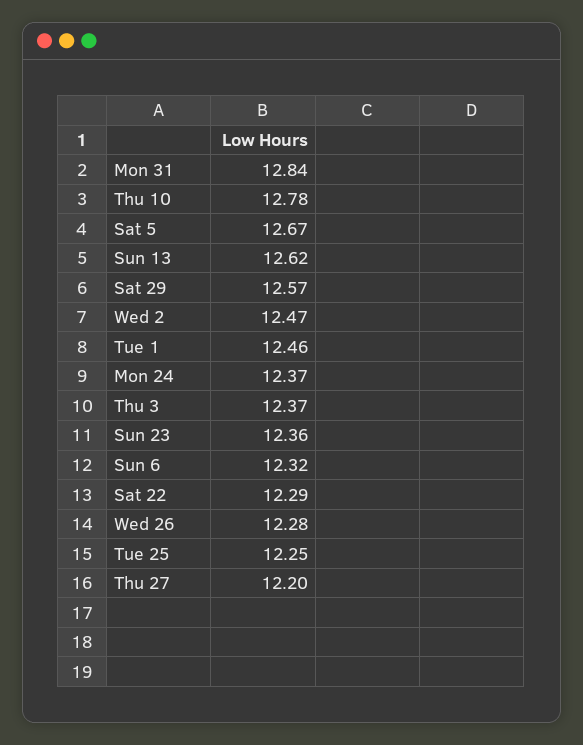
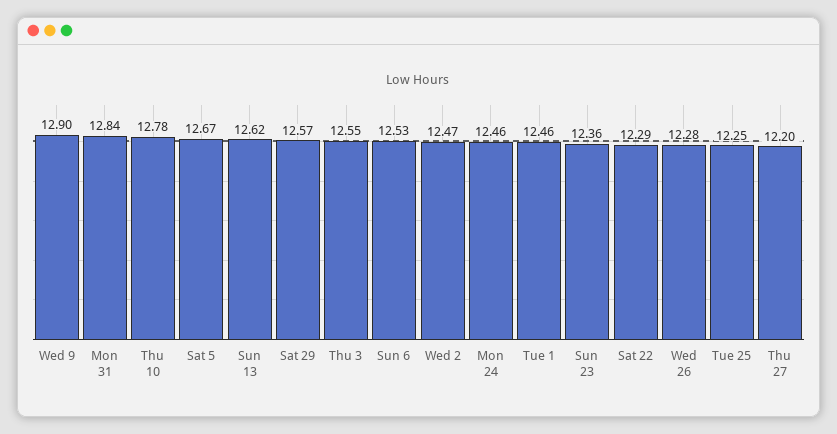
  {
    "Mon 31": 12.84,
    "Thu 10": 12.78,
    "Sat 5": 12.67,
    "Sun 13": 12.62,
    "Sat 29": 12.57,
    "Wed 2": 12.47,
    "Tue 1": 12.46,
-   "Mon 24": 12.37,
+   "Mon 24": 12.46,
-   "Thu 3": 12.37,
+   "Thu 3": 12.55,
    "Sun 23": 12.36,
-   "Sun 6": 12.32,
+   "Sun 6": 12.53,
    "Sat 22": 12.29,
    "Wed 26": 12.28,
    "Tue 25": 12.25,
-   "Thu 27": 12.2
+   "Thu 27": 12.2,
+   "Wed 9": 12.9
  }

